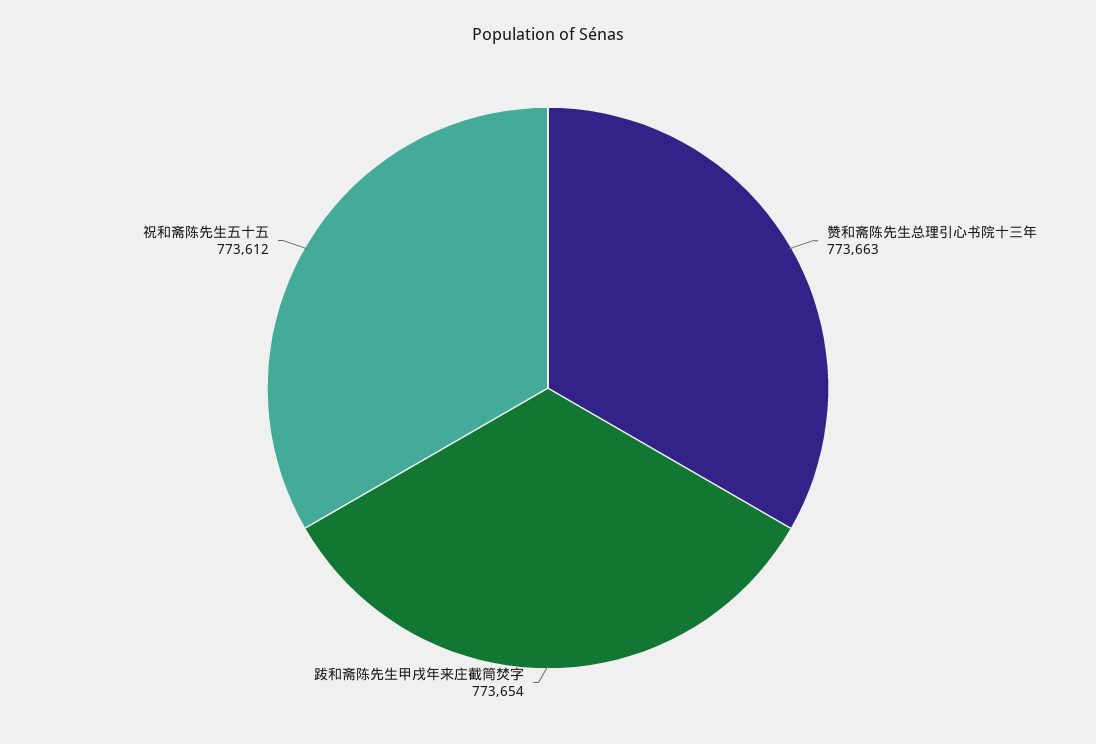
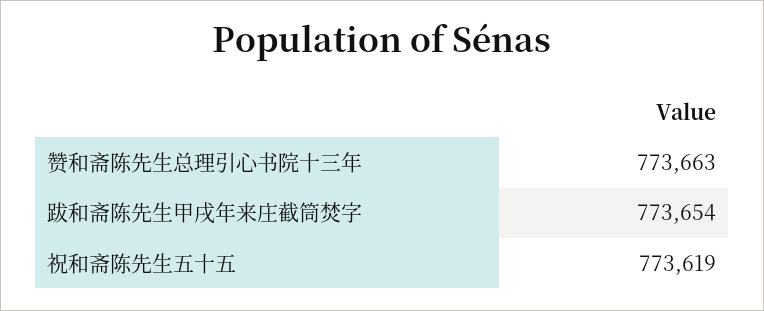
  {
    "赞和斋陈先生总理引心书院十三年": 773663,
    "跋和斋陈先生甲戌年来庄截筒焚字": 773654,
-   "祝和斋陈先生五十五": 773612
+   "祝和斋陈先生五十五": 773619
  }

